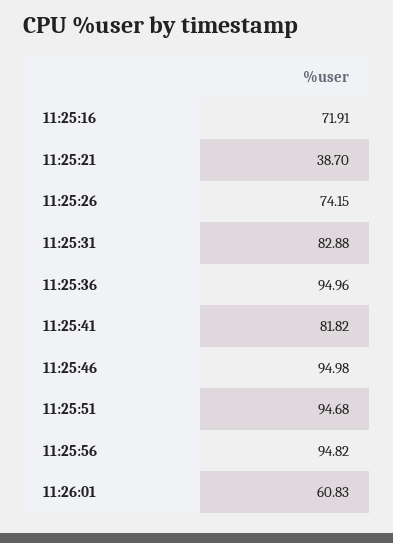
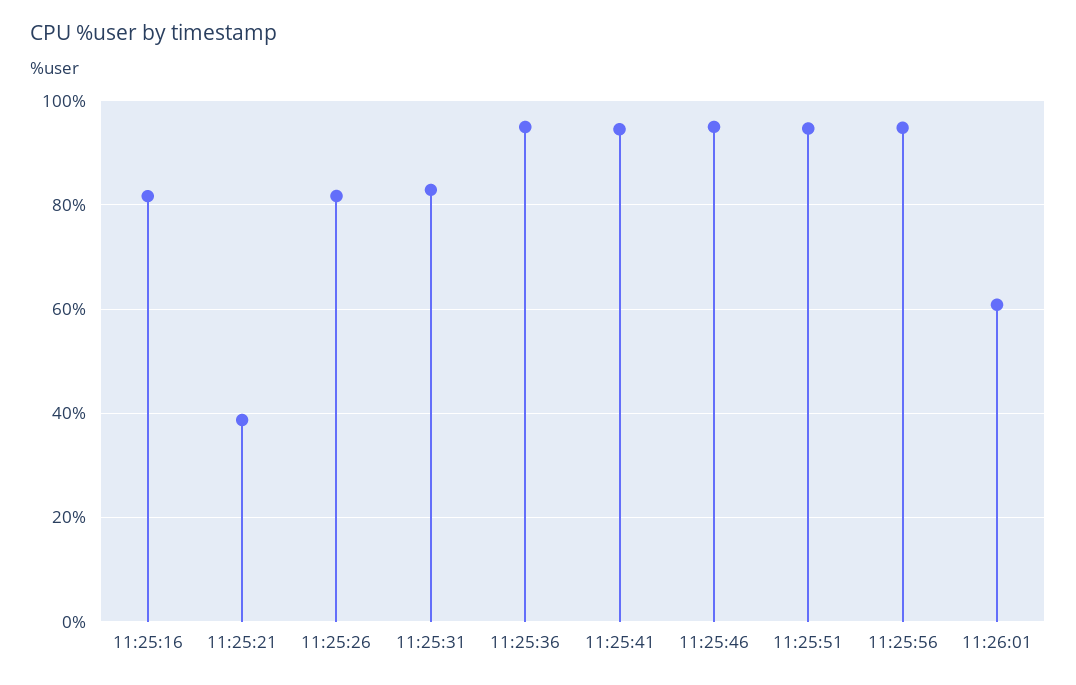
  {
-   "11:25:16": 71.91,
+   "11:25:16": 82,
    "11:25:21": 38.7,
-   "11:25:26": 74.15,
+   "11:25:26": 82,
    "11:25:31": 82.88,
    "11:25:36": 94.96,
-   "11:25:41": 81.82,
+   "11:25:41": 94,
    "11:25:46": 94.98,
    "11:25:51": 94.68,
    "11:25:56": 94.82,
    "11:26:01": 60.83
  }

